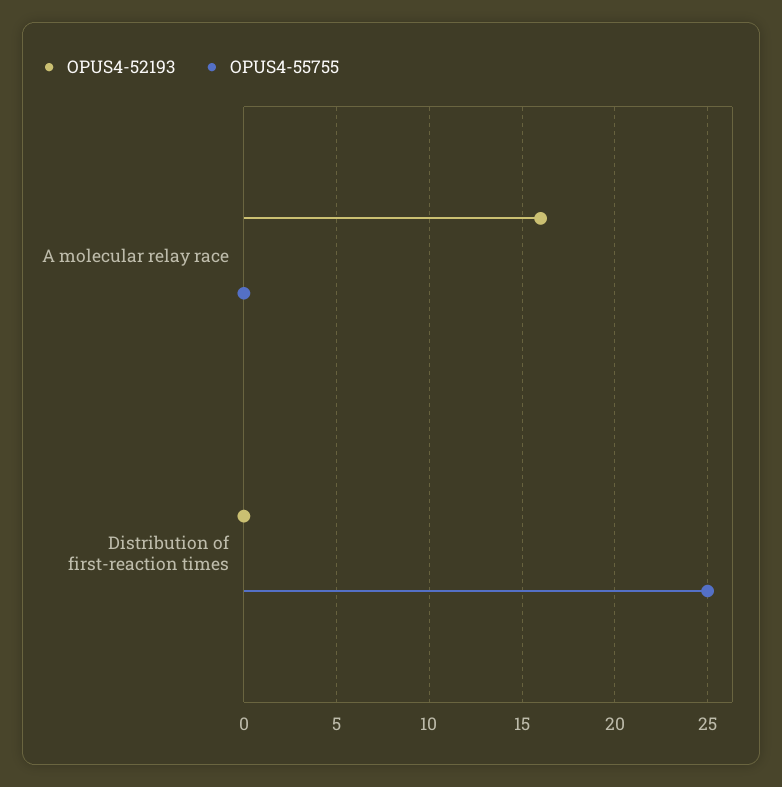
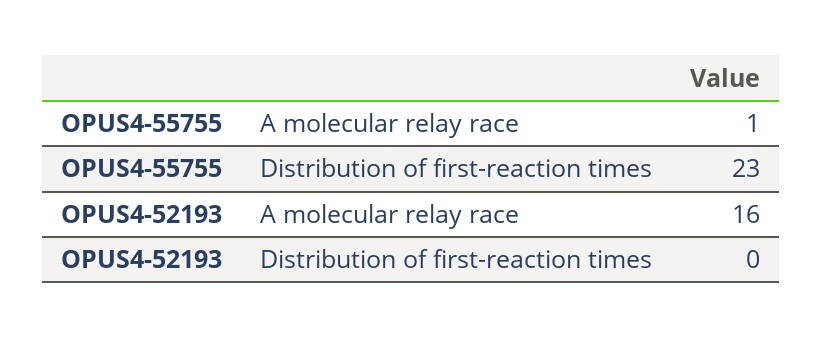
  {
    "OPUS4-52193": {
      "A molecular relay race": 16,
      "Distribution of first-reaction times": 0
    },
    "OPUS4-55755": {
-     "A molecular relay race": 0,
+     "A molecular relay race": 1,
-     "Distribution of first-reaction times": 25
+     "Distribution of first-reaction times": 23
    }
  }

